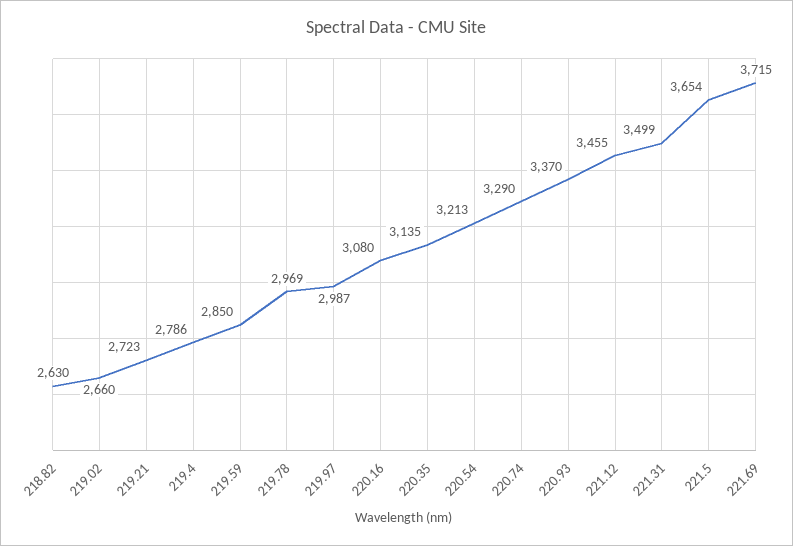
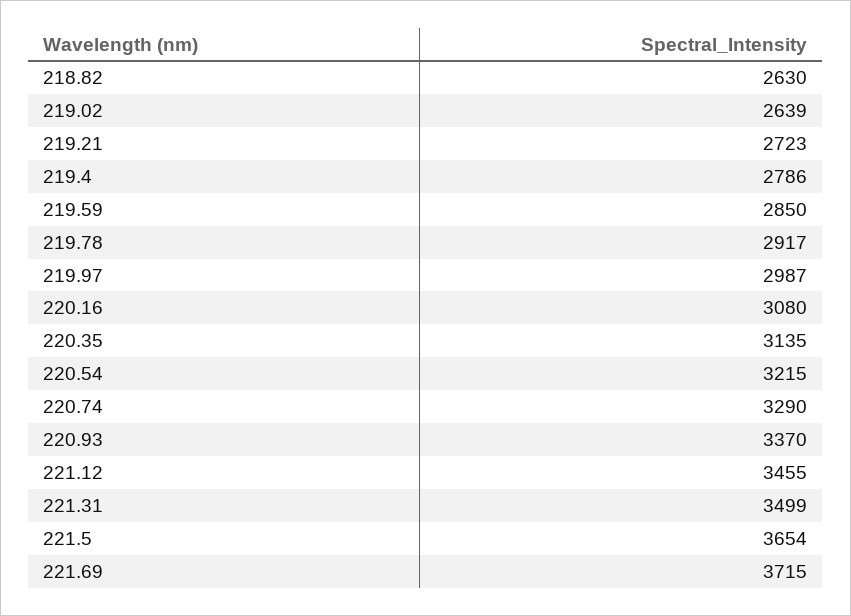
  {
    "218.82": 2630,
-   "219.02": 2660,
+   "219.02": 2639,
    "219.21": 2723,
    "219.4": 2786,
    "219.59": 2850,
-   "219.78": 2969,
+   "219.78": 2917,
    "219.97": 2987,
    "220.16": 3080,
    "220.35": 3135,
-   "220.54": 3213,
+   "220.54": 3215,
    "220.74": 3290,
    "220.93": 3370,
    "221.12": 3455,
    "221.31": 3499,
    "221.5": 3654,
    "221.69": 3715
  }

